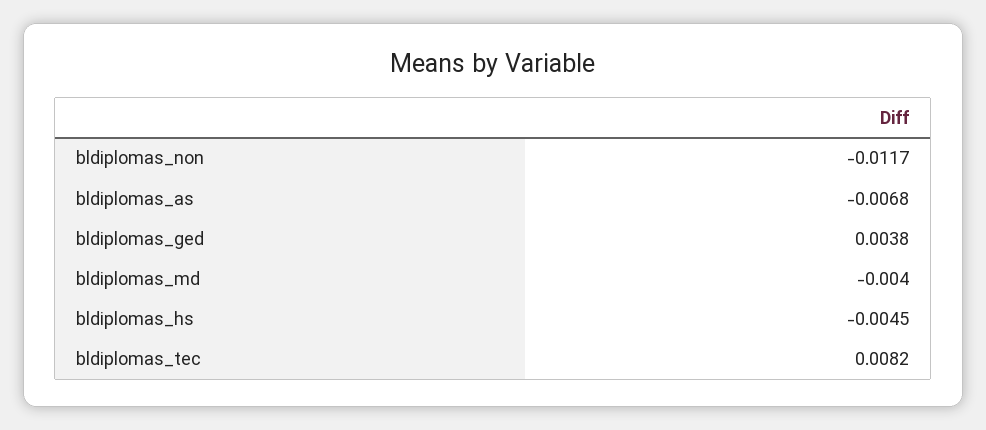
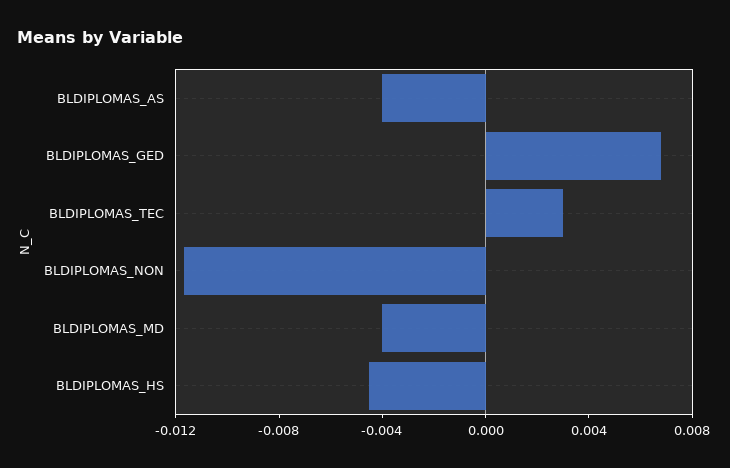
  {
    "bldiplomas_non": -0.0117,
-   "bldiplomas_as": -0.0068,
+   "bldiplomas_as": -0.004,
-   "bldiplomas_ged": 0.0038,
+   "bldiplomas_ged": 0.007,
    "bldiplomas_md": -0.004,
    "bldiplomas_hs": -0.0045,
-   "bldiplomas_tec": 0.0082
+   "bldiplomas_tec": 0.003
  }

